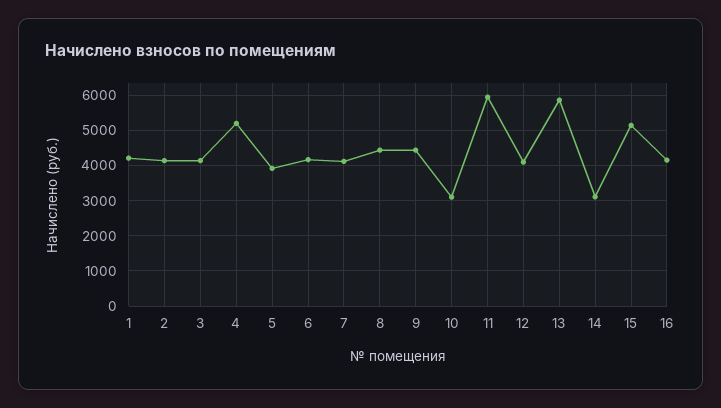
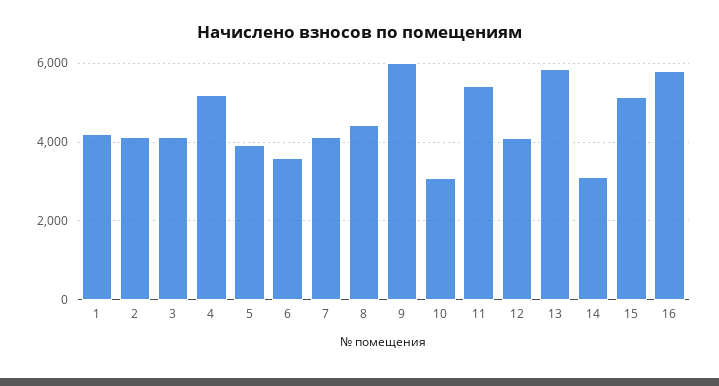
  {
    "1": 4200,
    "2": 4200,
    "3": 4200,
    "4": 5200,
    "5": 4000,
-   "6": 4200,
+   "6": 3600,
    "7": 4200,
    "8": 4400,
-   "9": 4400,
+   "9": 6000,
    "10": 3000,
-   "11": 6000,
+   "11": 5400,
    "12": 4000,
    "13": 5800,
    "14": 3200,
    "15": 5200,
-   "16": 4200
+   "16": 5800
  }

